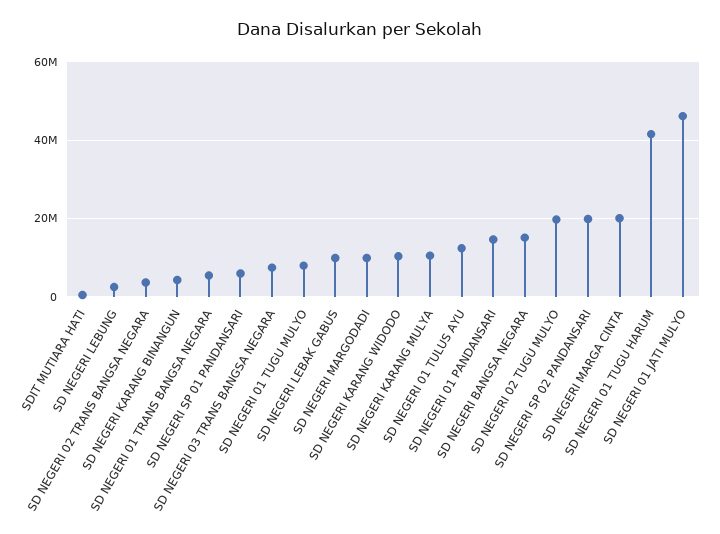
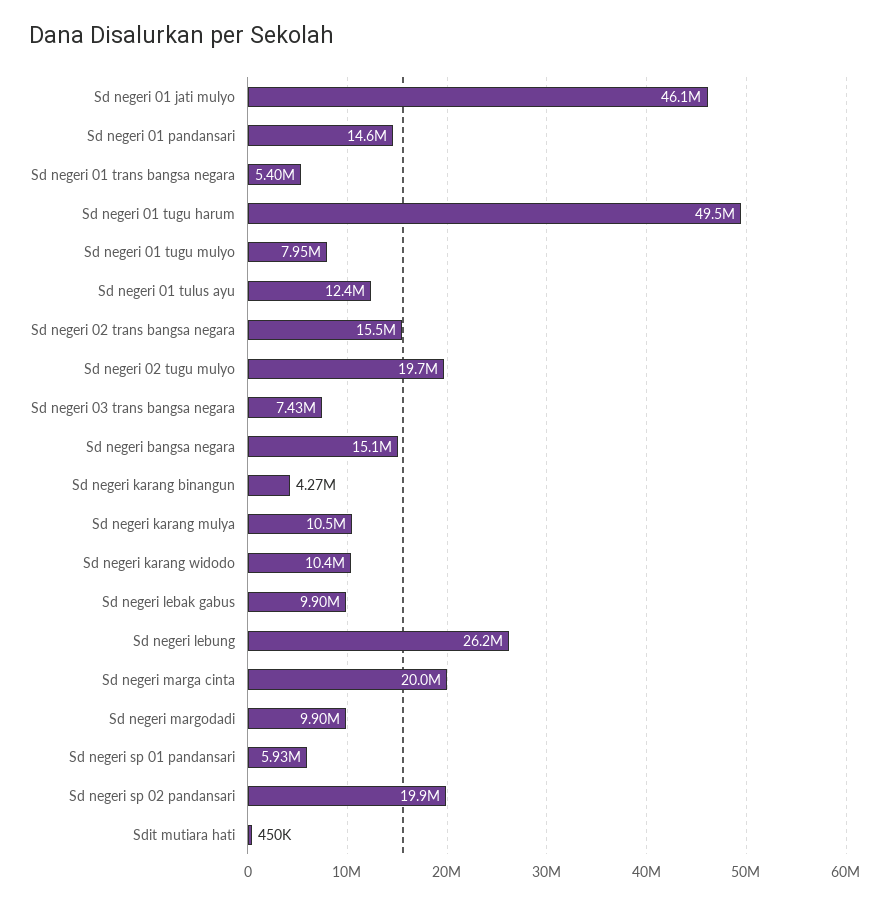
  {
    "SDIT MUTIARA HATI": 450000,
-   "SD NEGERI LEBUNG": 2000000,
+   "SD NEGERI LEBUNG": 26200000,
-   "SD NEGERI 02 TRANS BANGSA NEGARA": 4000000,
+   "SD NEGERI 02 TRANS BANGSA NEGARA": 15500000,
    "SD NEGERI KARANG BINANGUN": 4270000,
    "SD NEGERI 01 TRANS BANGSA NEGARA": 5400000,
    "SD NEGERI SP 01 PANDANSARI": 5930000,
    "SD NEGERI 03 TRANS BANGSA NEGARA": 7430000,
    "SD NEGERI 01 TUGU MULYO": 7950000,
    "SD NEGERI LEBAK GABUS": 9900000,
    "SD NEGERI MARGODADI": 9900000,
    "SD NEGERI KARANG WIDODO": 10400000,
    "SD NEGERI KARANG MULYA": 10500000,
    "SD NEGERI 01 TULUS AYU": 12400000,
    "SD NEGERI 01 PANDANSARI": 14600000,
    "SD NEGERI BANGSA NEGARA": 15100000,
    "SD NEGERI 02 TUGU MULYO": 19700000,
    "SD NEGERI SP 02 PANDANSARI": 19900000,
    "SD NEGERI MARGA CINTA": 20000000,
-   "SD NEGERI 01 TUGU HARUM": 42000000,
+   "SD NEGERI 01 TUGU HARUM": 49500000,
    "SD NEGERI 01 JATI MULYO": 46100000
  }

